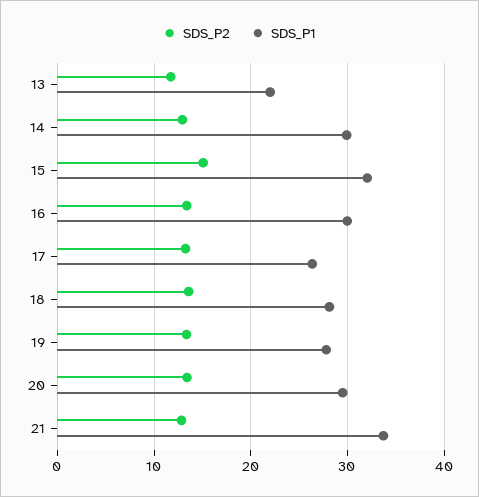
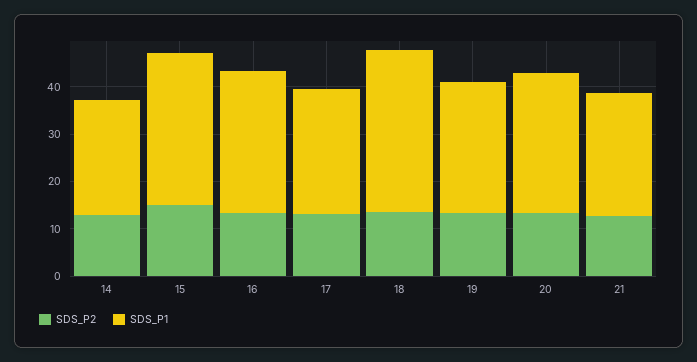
  {
    "SDS_P2": {
-     "13": 12,
      "14": 13,
      "15": 15,
      "16": 13,
      "17": 13,
      "18": 14,
      "19": 13,
      "20": 13,
      "21": 13
    },
    "SDS_P1": {
-     "13": 22,
-     "14": 30,
+     "14": 24,
      "15": 32,
      "16": 30,
      "17": 26,
-     "18": 28,
+     "18": 34,
      "19": 28,
      "20": 30,
-     "21": 34
+     "21": 26
    }
  }

